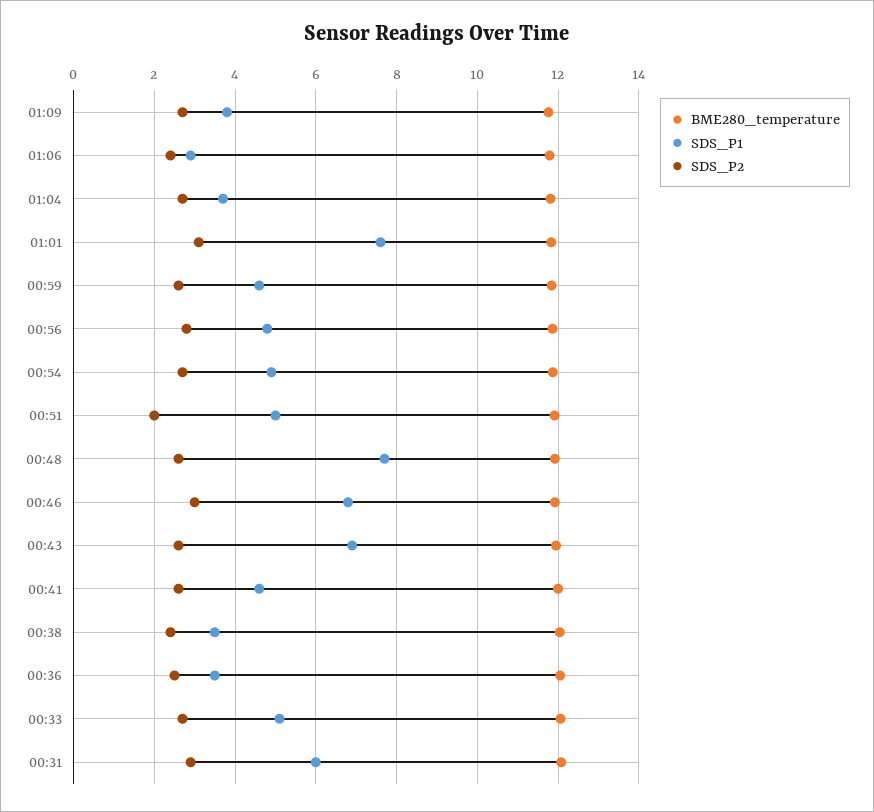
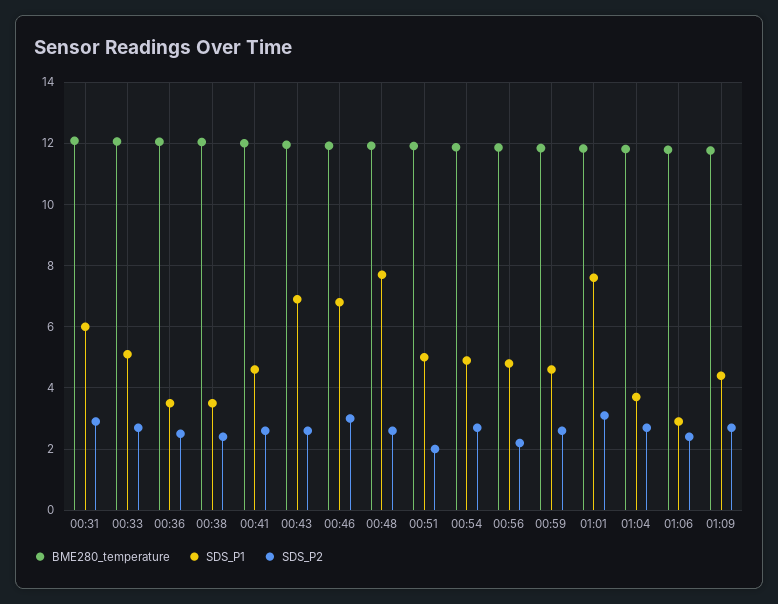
  {
    "BME280_temperature": {
      "01:09": 11.8,
      "01:06": 11.8,
      "01:04": 11.8,
      "01:01": 11.8,
      "00:59": 11.8,
      "00:56": 11.8,
      "00:54": 11.8,
      "00:51": 12,
      "00:48": 12,
      "00:46": 12,
      "00:43": 12,
      "00:41": 12,
      "00:38": 12,
      "00:36": 12,
      "00:33": 12,
      "00:31": 12
    },
    "SDS_P1": {
-     "01:09": 3.8,
+     "01:09": 4.4,
      "01:06": 3,
      "01:04": 3.8,
      "01:01": 7.6,
      "00:59": 4.6,
      "00:56": 4.8,
      "00:54": 5,
      "00:51": 5,
      "00:48": 7.8,
      "00:46": 6.8,
      "00:43": 7,
      "00:41": 4.6,
      "00:38": 3.6,
      "00:36": 3.6,
      "00:33": 5.2,
      "00:31": 6
    },
    "SDS_P2": {
      "01:09": 2.8,
      "01:06": 2.4,
      "01:04": 2.8,
      "01:01": 3.2,
      "00:59": 2.6,
-     "00:56": 2.8,
+     "00:56": 2.2,
      "00:54": 2.8,
      "00:51": 2,
      "00:48": 2.6,
      "00:46": 3,
      "00:43": 2.6,
      "00:41": 2.6,
      "00:38": 2.4,
      "00:36": 2.6,
      "00:33": 2.8,
      "00:31": 3
    }
  }

